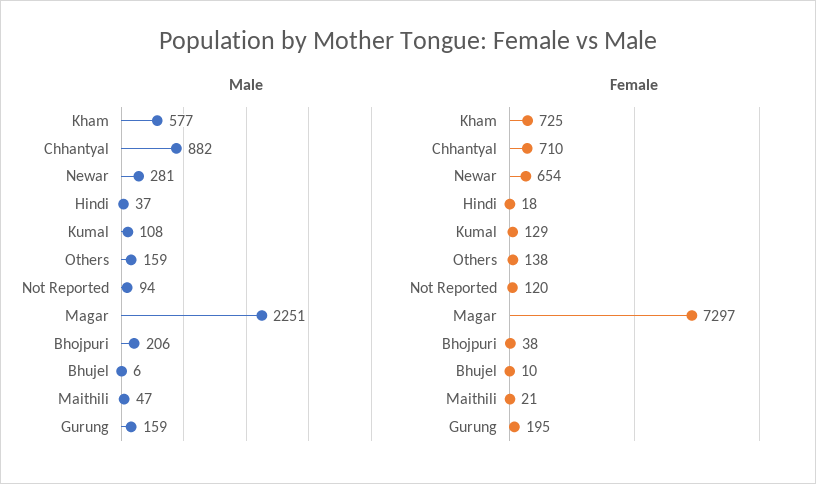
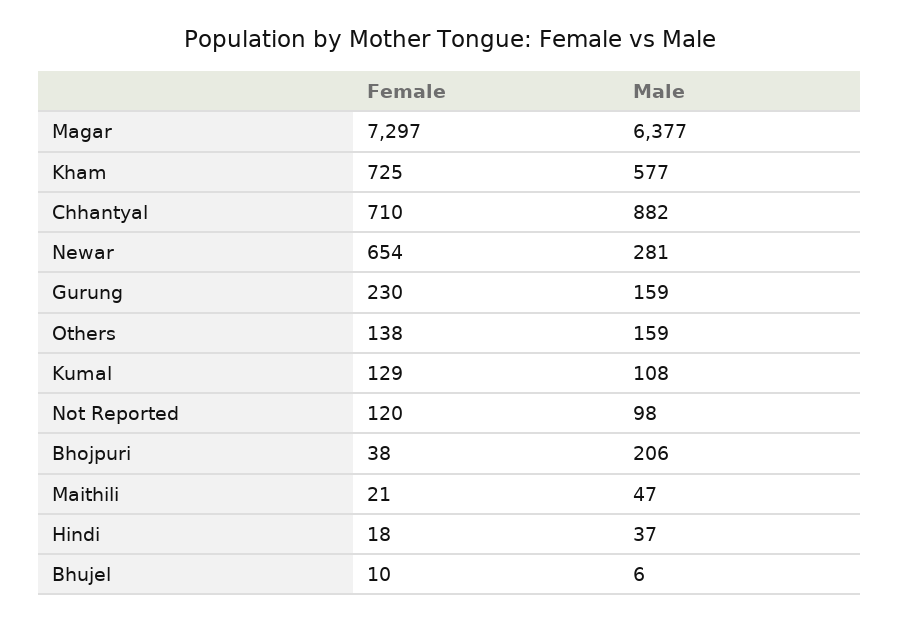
  {
    "Male": {
      "Kham": 577,
      "Chhantyal": 882,
      "Newar": 281,
      "Hindi": 37,
      "Kumal": 108,
      "Others": 159,
-     "Not Reported": 94,
+     "Not Reported": 98,
-     "Magar": 2251,
+     "Magar": 6377,
      "Bhojpuri": 206,
      "Bhujel": 6,
      "Maithili": 47,
      "Gurung": 159
    },
    "Female": {
      "Kham": 725,
      "Chhantyal": 710,
      "Newar": 654,
      "Hindi": 18,
      "Kumal": 129,
      "Others": 138,
      "Not Reported": 120,
      "Magar": 7297,
      "Bhojpuri": 38,
      "Bhujel": 10,
      "Maithili": 21,
-     "Gurung": 195
+     "Gurung": 230
    }
  }

